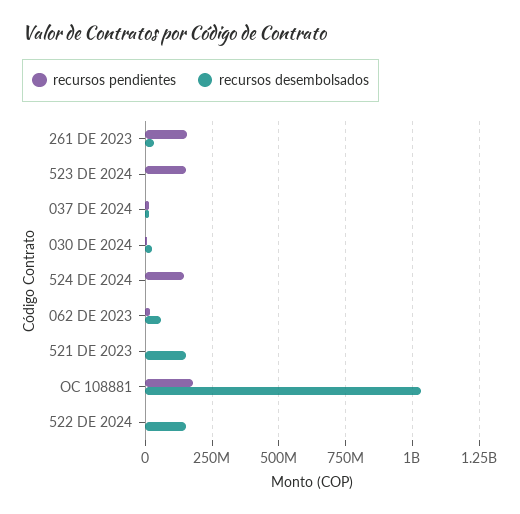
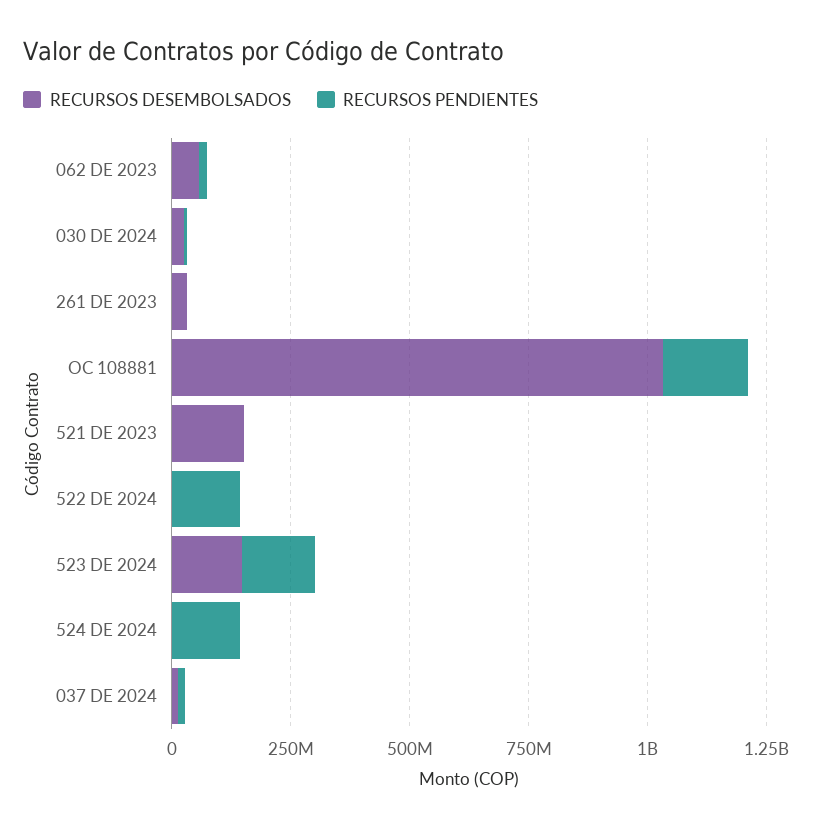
  {
    "recursos pendientes": {
-     "261 DE 2023": 150000000,
+     "261 DE 2023": 0,
      "523 DE 2024": 150000000,
      "037 DE 2024": 25000000,
      "030 DE 2024": 0,
      "524 DE 2024": 150000000,
      "062 DE 2023": 25000000,
      "521 DE 2023": 0,
      "OC 108881": 175000000,
-     "522 DE 2024": 0
+     "522 DE 2024": 150000000
    },
    "recursos desembolsados": {
      "261 DE 2023": 25000000,
-     "523 DE 2024": 0,
+     "523 DE 2024": 150000000,
      "037 DE 2024": 25000000,
      "030 DE 2024": 25000000,
      "524 DE 2024": 0,
      "062 DE 2023": 50000000,
      "521 DE 2023": 150000000,
      "OC 108881": 1025000000,
-     "522 DE 2024": 150000000
+     "522 DE 2024": 0
    }
  }

